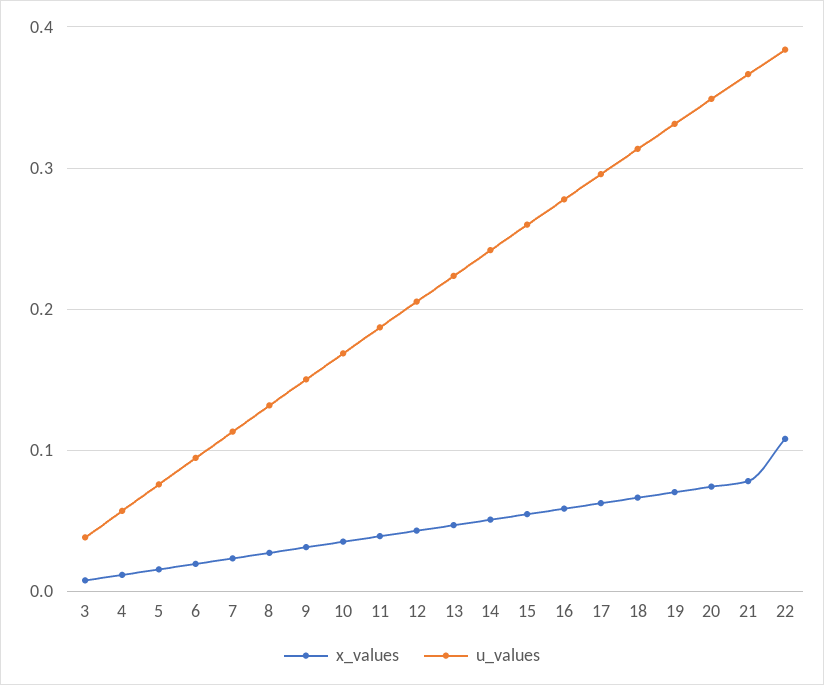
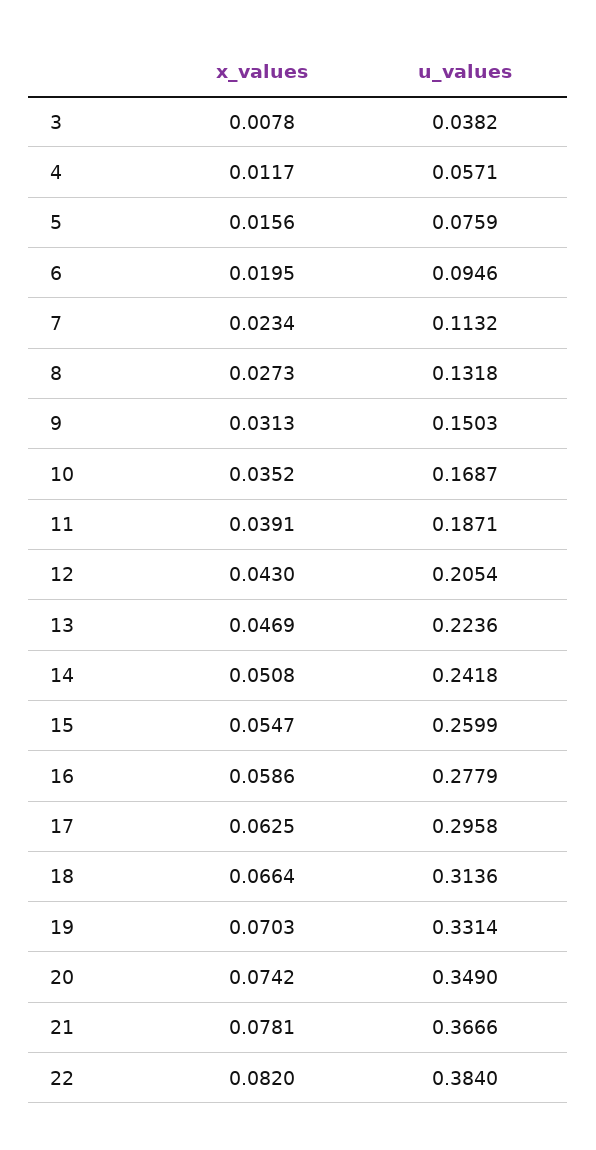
  {
    "x_values": {
      "3": 0.0078,
      "4": 0.0117,
      "5": 0.0156,
      "6": 0.0195,
      "7": 0.0234,
      "8": 0.0273,
      "9": 0.0313,
      "10": 0.0352,
      "11": 0.0391,
      "12": 0.043,
      "13": 0.0469,
      "14": 0.0508,
      "15": 0.0547,
      "16": 0.0586,
      "17": 0.0625,
      "18": 0.0664,
      "19": 0.0703,
      "20": 0.0742,
      "21": 0.0781,
-     "22": 0.11
+     "22": 0.082
    },
    "u_values": {
      "3": 0.0382,
      "4": 0.0571,
      "5": 0.0759,
      "6": 0.0946,
      "7": 0.1132,
      "8": 0.1318,
      "9": 0.1503,
      "10": 0.1687,
      "11": 0.1871,
      "12": 0.2054,
      "13": 0.2236,
      "14": 0.2418,
      "15": 0.2599,
      "16": 0.2779,
      "17": 0.2958,
      "18": 0.3136,
      "19": 0.3314,
      "20": 0.349,
      "21": 0.3666,
      "22": 0.384
    }
  }

